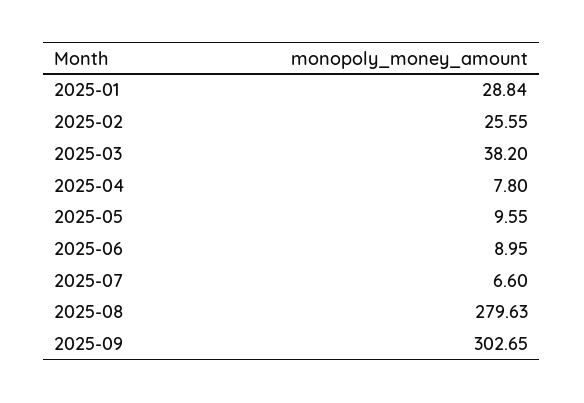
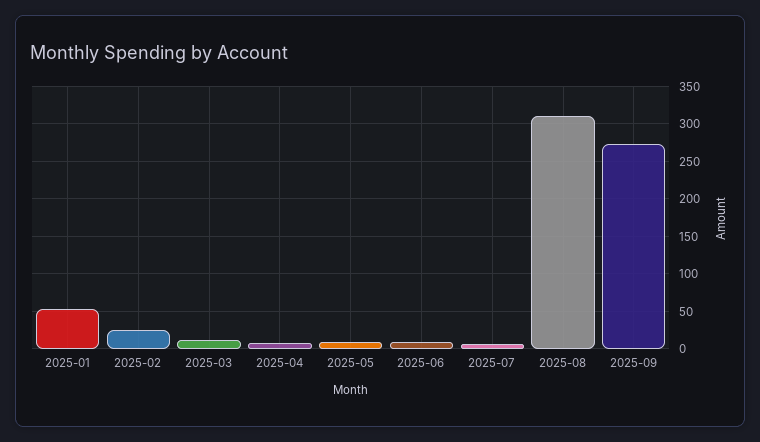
  {
-   "2025-01": 28.84,
+   "2025-01": 50,
    "2025-02": 25.55,
-   "2025-03": 38.2,
+   "2025-03": 10,
    "2025-04": 7.8,
    "2025-05": 9.55,
    "2025-06": 8.95,
    "2025-07": 6.6,
-   "2025-08": 279.63,
+   "2025-08": 310,
-   "2025-09": 302.65
+   "2025-09": 270
  }

